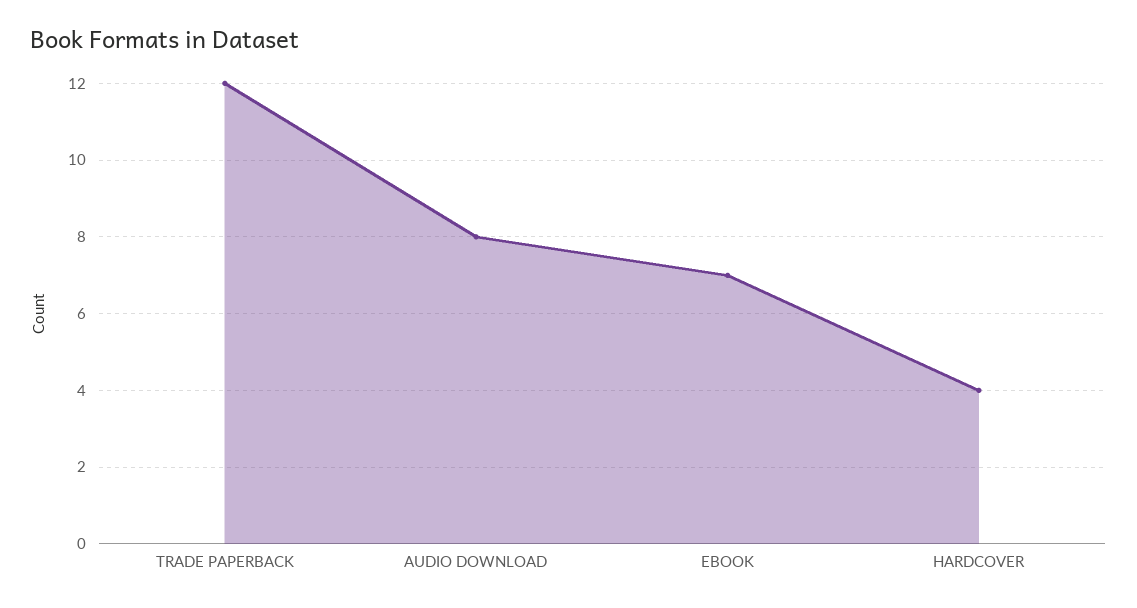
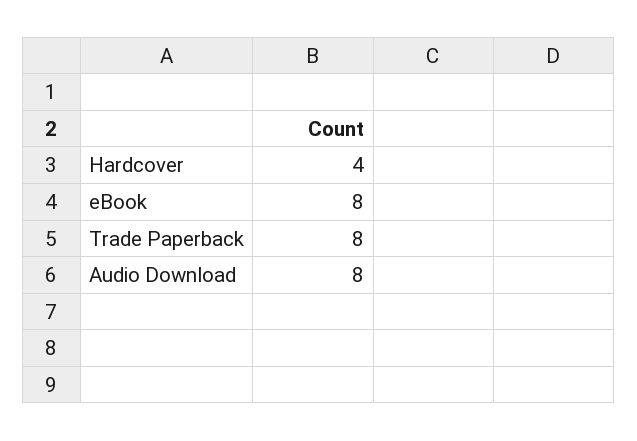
  {
-   "TRADE PAPERBACK": 12,
+   "TRADE PAPERBACK": 8,
    "AUDIO DOWNLOAD": 8,
-   "EBOOK": 7,
+   "EBOOK": 8,
    "HARDCOVER": 4
  }

